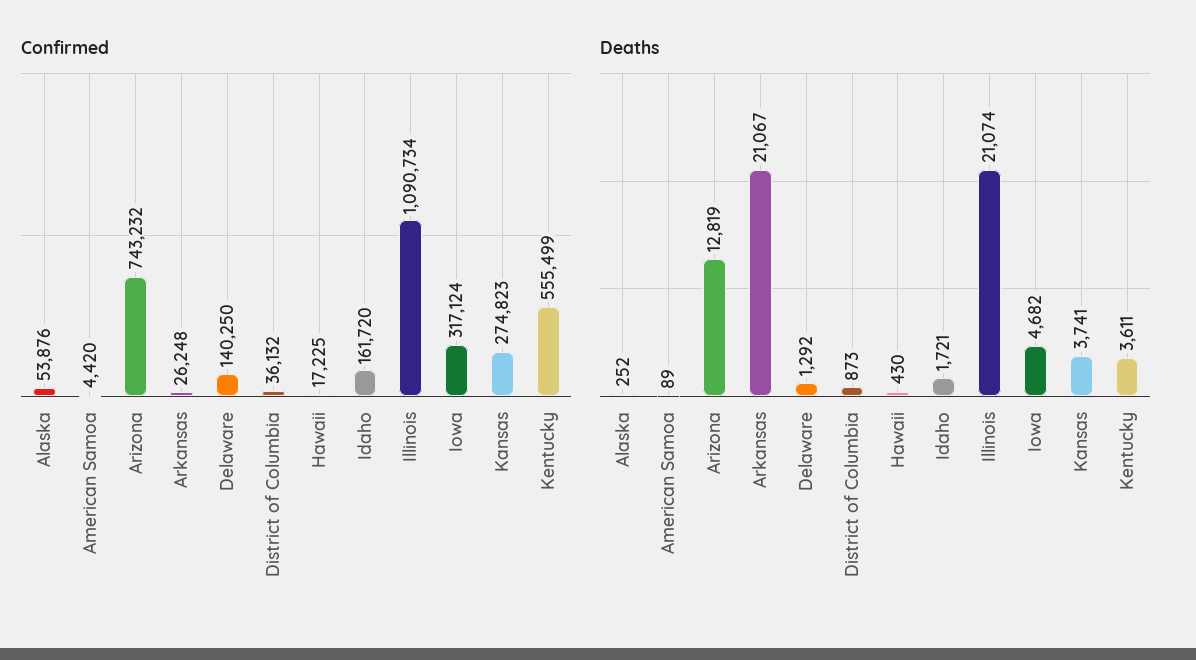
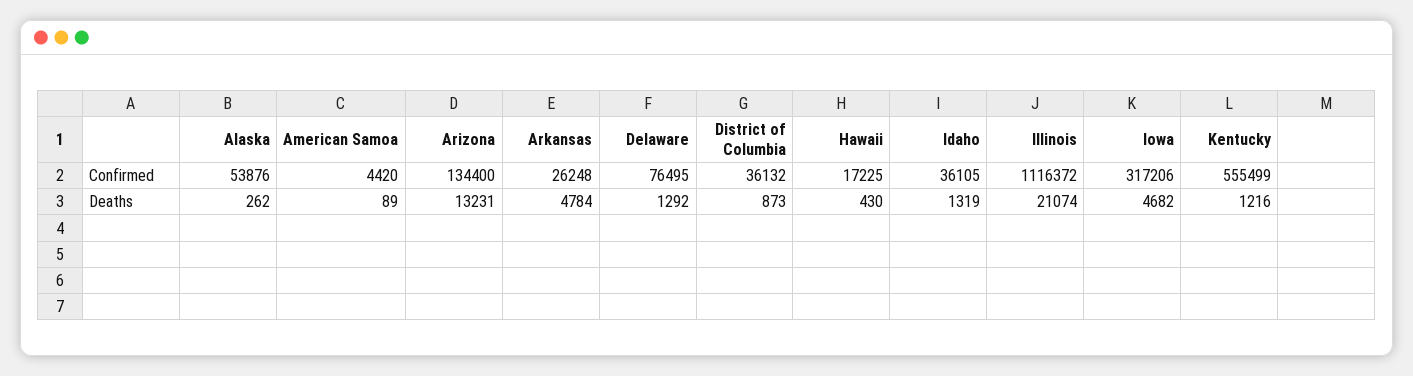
  {
    "Confirmed": {
      "Alaska": 53876,
      "American Samoa": 4420,
-     "Arizona": 743232,
+     "Arizona": 134400,
      "Arkansas": 26248,
-     "Delaware": 140250,
+     "Delaware": 76495,
      "District of Columbia": 36132,
      "Hawaii": 17225,
-     "Idaho": 161720,
+     "Idaho": 36105,
-     "Illinois": 1090734,
+     "Illinois": 1116372,
-     "Iowa": 317124,
+     "Iowa": 317206,
-     "Kansas": 274823,
      "Kentucky": 555499
    },
    "Deaths": {
-     "Alaska": 252,
+     "Alaska": 262,
      "American Samoa": 89,
-     "Arizona": 12819,
+     "Arizona": 13231,
-     "Arkansas": 21067,
+     "Arkansas": 4784,
      "Delaware": 1292,
      "District of Columbia": 873,
      "Hawaii": 430,
-     "Idaho": 1721,
+     "Idaho": 1319,
      "Illinois": 21074,
      "Iowa": 4682,
-     "Kansas": 3741,
-     "Kentucky": 3611
+     "Kentucky": 1216
    }
  }

